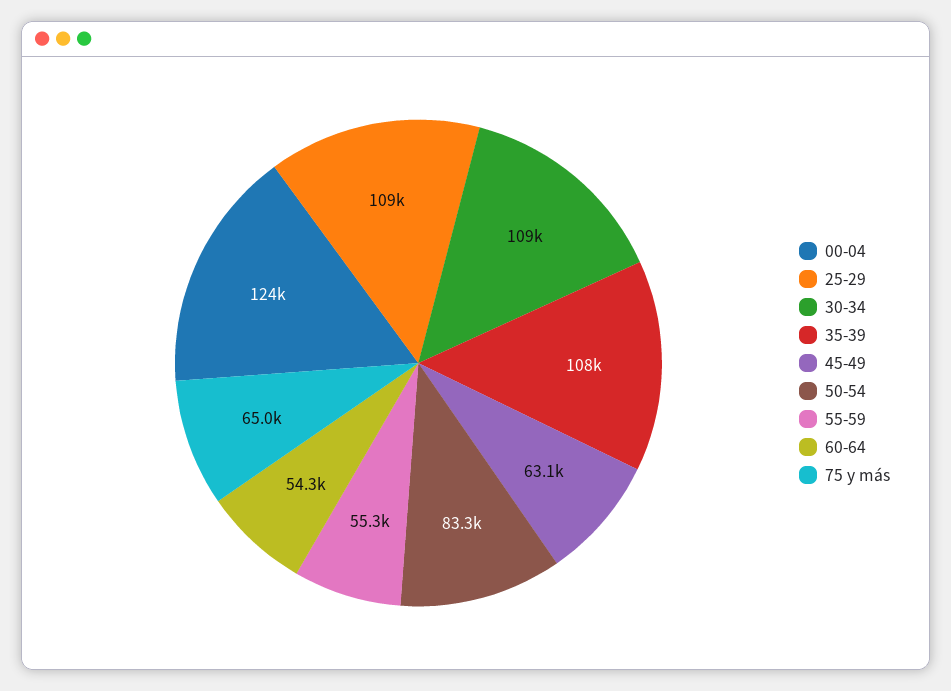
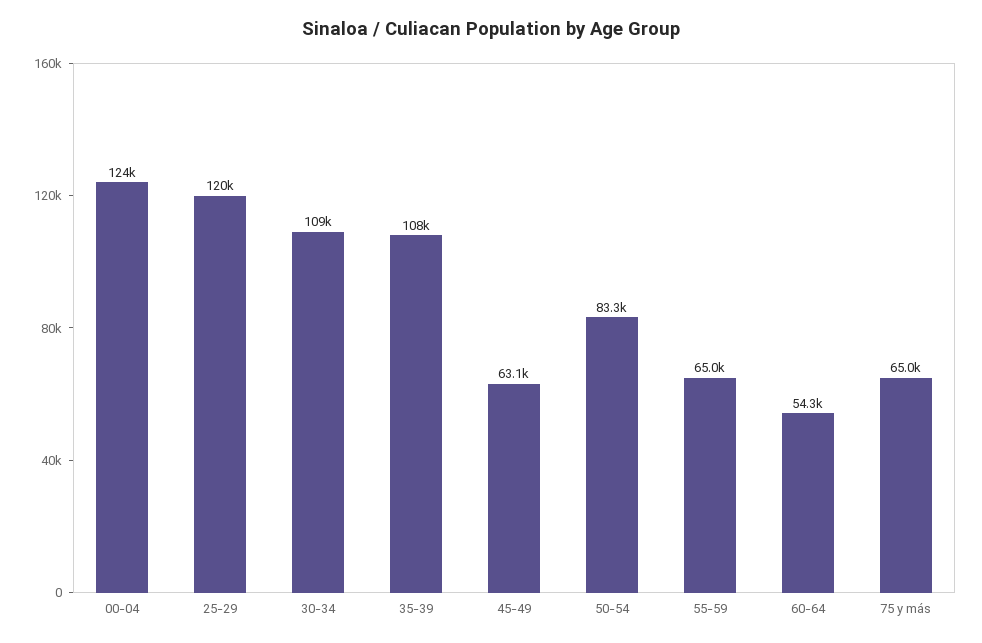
  {
    "00-04": 124000,
-   "25-29": 109000,
+   "25-29": 120000,
    "30-34": 109000,
    "35-39": 108000,
    "45-49": 63100,
    "50-54": 83300,
-   "55-59": 55300,
+   "55-59": 65000,
    "60-64": 54300,
    "75 y más": 65000
  }

